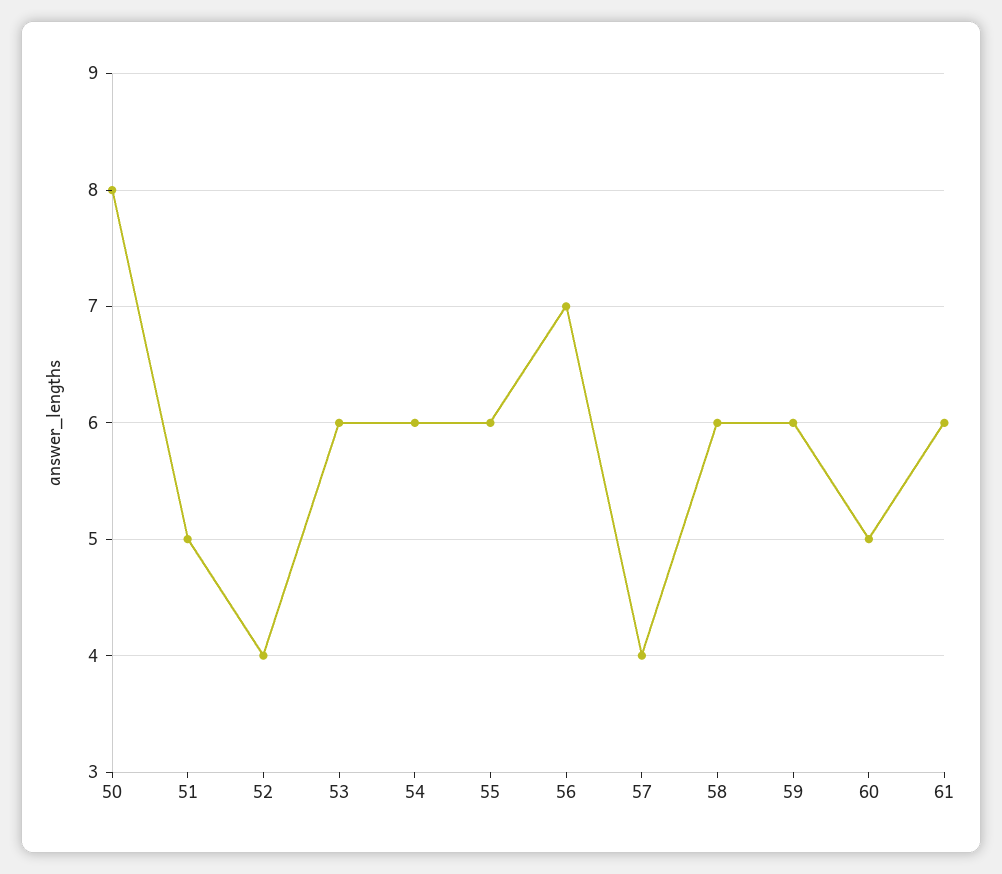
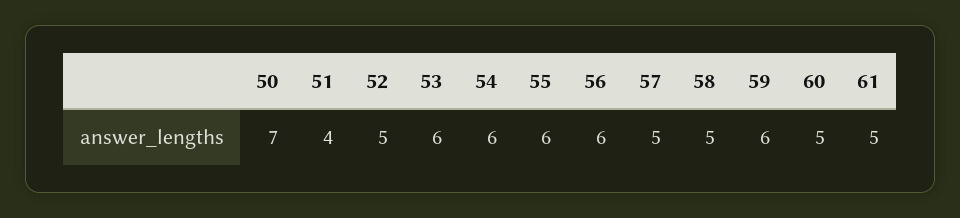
  {
-   "50": 8,
+   "50": 7,
-   "51": 5,
+   "51": 4,
-   "52": 4,
+   "52": 5,
    "53": 6,
    "54": 6,
    "55": 6,
-   "56": 7,
+   "56": 6,
-   "57": 4,
+   "57": 5,
-   "58": 6,
+   "58": 5,
    "59": 6,
    "60": 5,
-   "61": 6
+   "61": 5
  }

